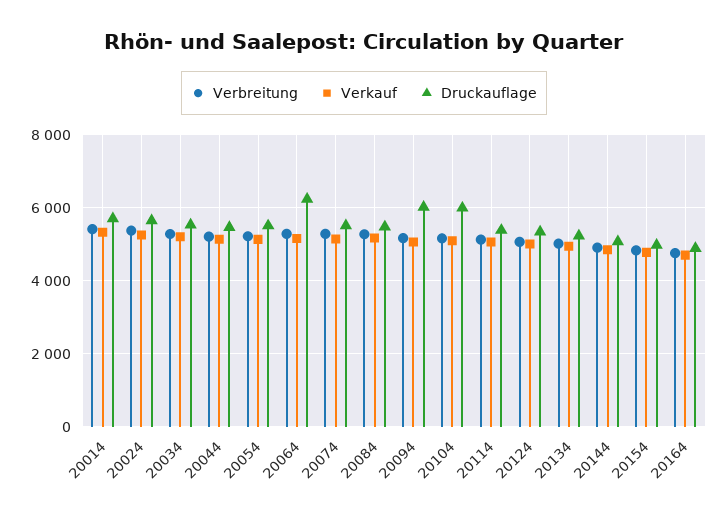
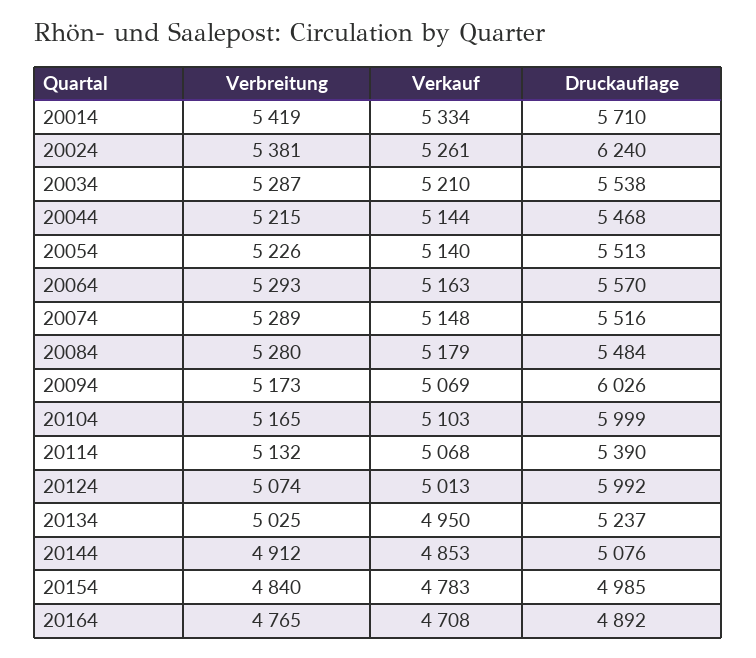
  {
    "Verbreitung": {
      "20014": 5419,
      "20024": 5381,
      "20034": 5287,
      "20044": 5215,
      "20054": 5226,
      "20064": 5293,
      "20074": 5289,
      "20084": 5280,
      "20094": 5173,
      "20104": 5165,
      "20114": 5132,
      "20124": 5074,
      "20134": 5025,
      "20144": 4912,
      "20154": 4840,
      "20164": 4765
    },
    "Verkauf": {
      "20014": 5334,
      "20024": 5261,
      "20034": 5210,
      "20044": 5144,
      "20054": 5140,
      "20064": 5163,
      "20074": 5148,
      "20084": 5179,
      "20094": 5069,
      "20104": 5103,
      "20114": 5068,
      "20124": 5013,
      "20134": 4950,
      "20144": 4853,
      "20154": 4783,
      "20164": 4708
    },
    "Druckauflage": {
      "20014": 5710,
-     "20024": 5600,
+     "20024": 6240,
      "20034": 5538,
      "20044": 5468,
      "20054": 5513,
-     "20064": 6200,
+     "20064": 5570,
      "20074": 5516,
      "20084": 5484,
      "20094": 6026,
      "20104": 5999,
      "20114": 5390,
-     "20124": 5400,
+     "20124": 5992,
      "20134": 5237,
      "20144": 5076,
      "20154": 4985,
      "20164": 4892
    }
  }

